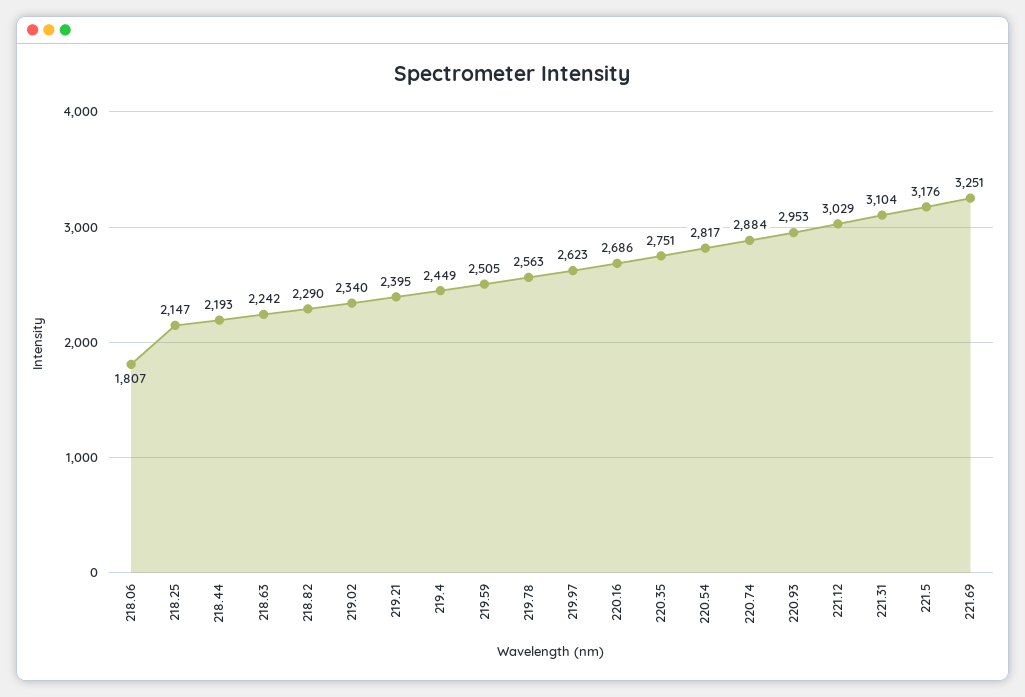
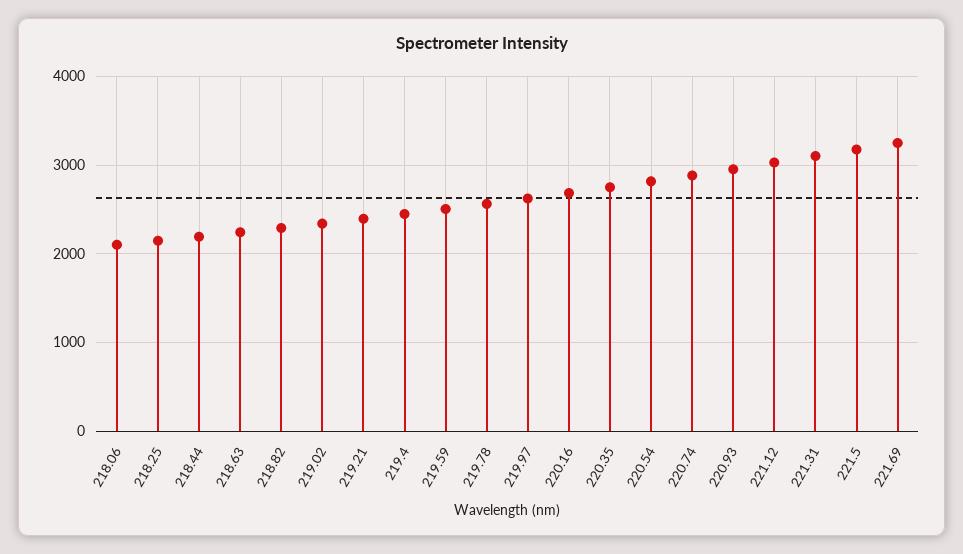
  {
-   "218.06": 1807,
+   "218.06": 2100,
    "218.25": 2147,
    "218.44": 2193,
    "218.63": 2242,
    "218.82": 2290,
    "219.02": 2340,
    "219.21": 2395,
    "219.4": 2449,
    "219.59": 2505,
    "219.78": 2563,
    "219.97": 2623,
    "220.16": 2686,
    "220.35": 2751,
    "220.54": 2817,
    "220.74": 2884,
    "220.93": 2953,
    "221.12": 3029,
    "221.31": 3104,
    "221.5": 3176,
    "221.69": 3251
  }

